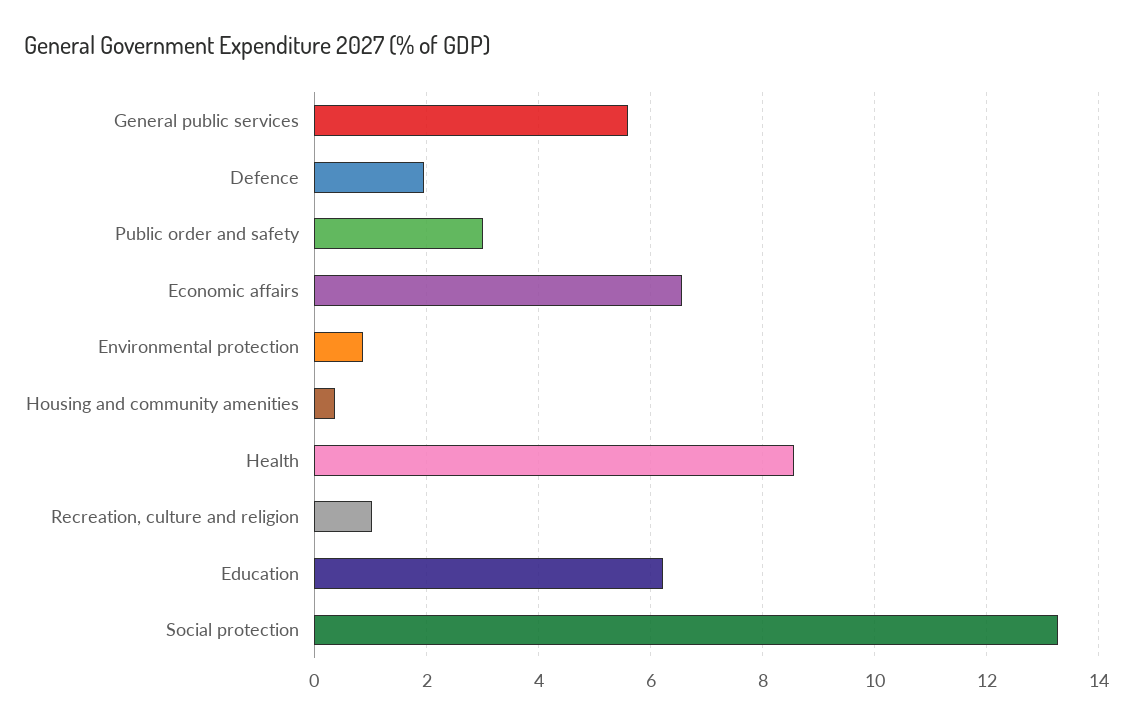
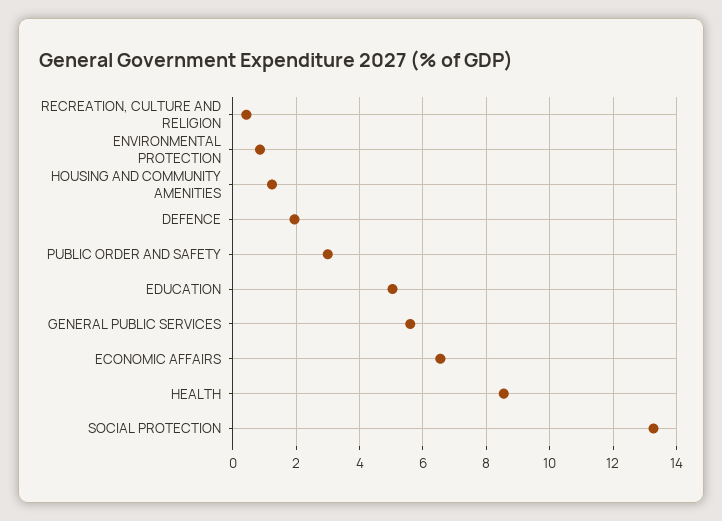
  {
    "General public services": 5.6,
    "Defence": 2,
    "Public order and safety": 3,
    "Economic affairs": 6.6,
    "Environmental protection": 0.8,
-   "Housing and community amenities": 0.4,
+   "Housing and community amenities": 1.2,
    "Health": 8.6,
-   "Recreation, culture and religion": 1,
+   "Recreation, culture and religion": 0.4,
-   "Education": 6.2,
+   "Education": 5,
    "Social protection": 13.2
  }

